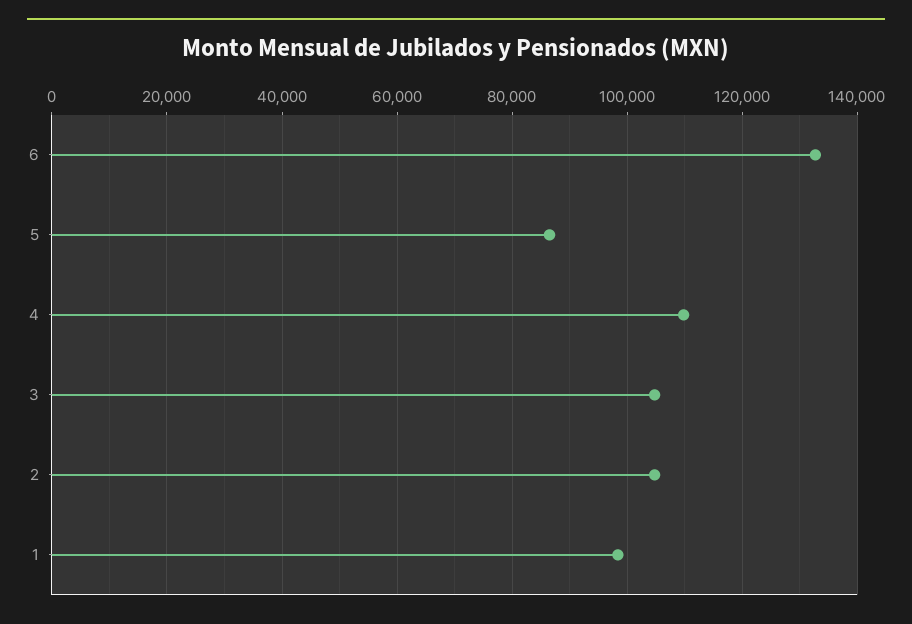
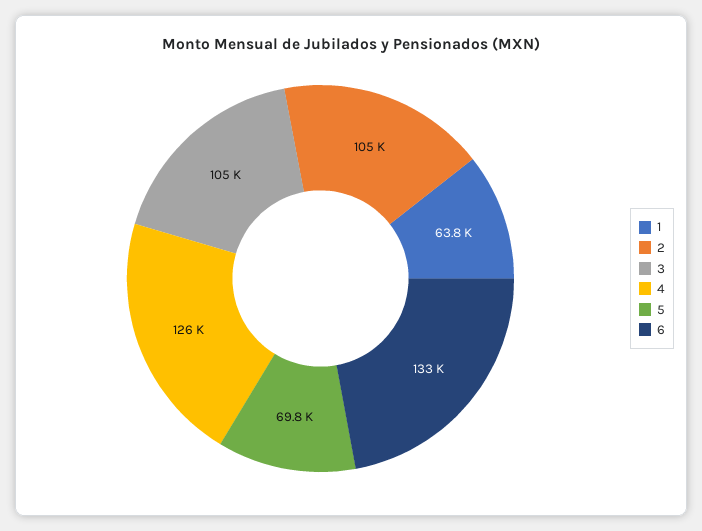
  {
    "6": 133000,
-   "5": 86000,
+   "5": 69800,
-   "4": 110000,
+   "4": 126000,
    "3": 105000,
    "2": 105000,
-   "1": 98000
+   "1": 63800
  }

